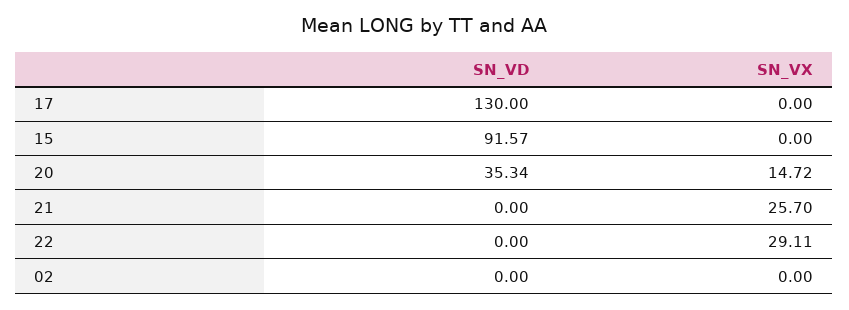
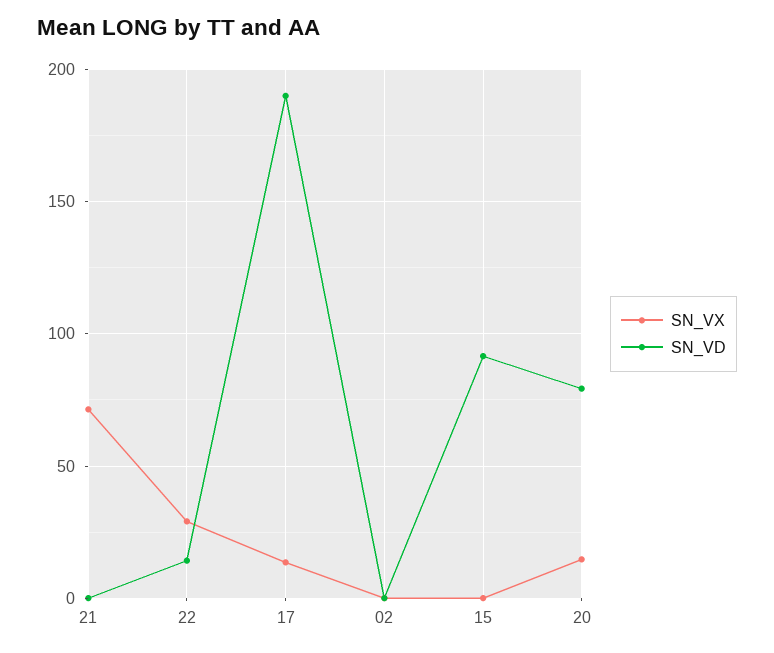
  {
    "SN_VD": {
-     "17": 130,
+     "17": 190,
      "15": 91.57,
-     "20": 35.34,
+     "20": 80,
      "21": 0,
-     "22": 0,
+     "22": 15,
      "02": 0
    },
    "SN_VX": {
-     "17": 0,
+     "17": 15,
      "15": 0,
      "20": 14.72,
-     "21": 25.7,
+     "21": 70,
      "22": 29.11,
      "02": 0
    }
  }

